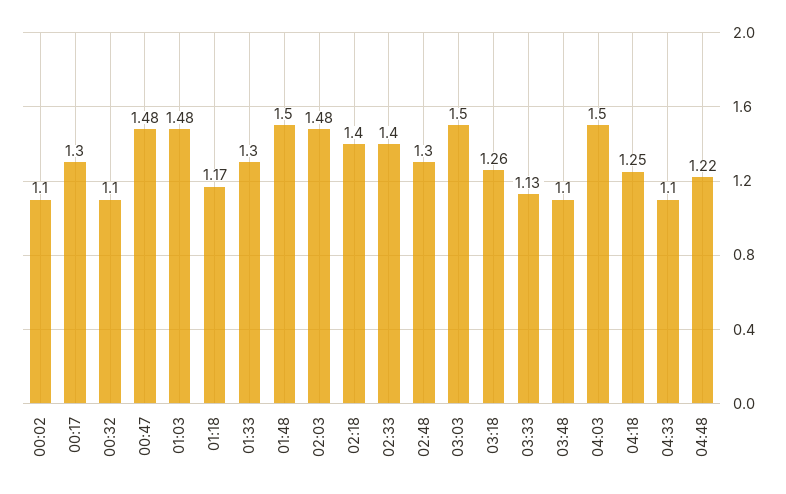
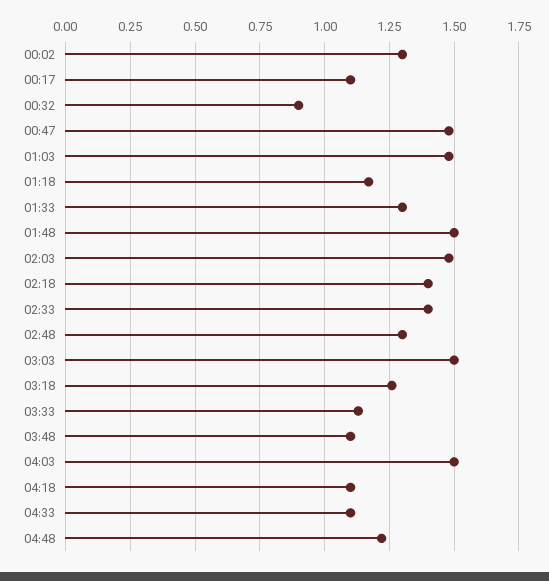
  {
-   "00:02": 1.1,
+   "00:02": 1.3,
-   "00:17": 1.3,
+   "00:17": 1.1,
-   "00:32": 1.1,
+   "00:32": 0.9,
    "00:47": 1.48,
    "01:03": 1.48,
    "01:18": 1.17,
    "01:33": 1.3,
    "01:48": 1.5,
    "02:03": 1.48,
    "02:18": 1.4,
    "02:33": 1.4,
    "02:48": 1.3,
    "03:03": 1.5,
    "03:18": 1.26,
    "03:33": 1.13,
    "03:48": 1.1,
    "04:03": 1.5,
-   "04:18": 1.25,
+   "04:18": 1.1,
    "04:33": 1.1,
    "04:48": 1.22
  }

